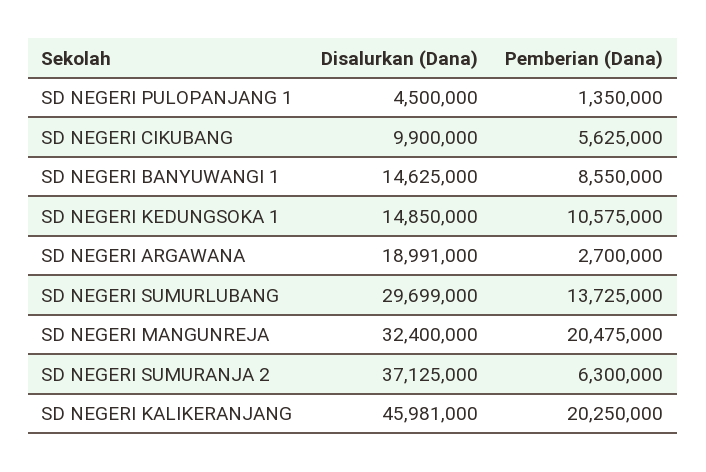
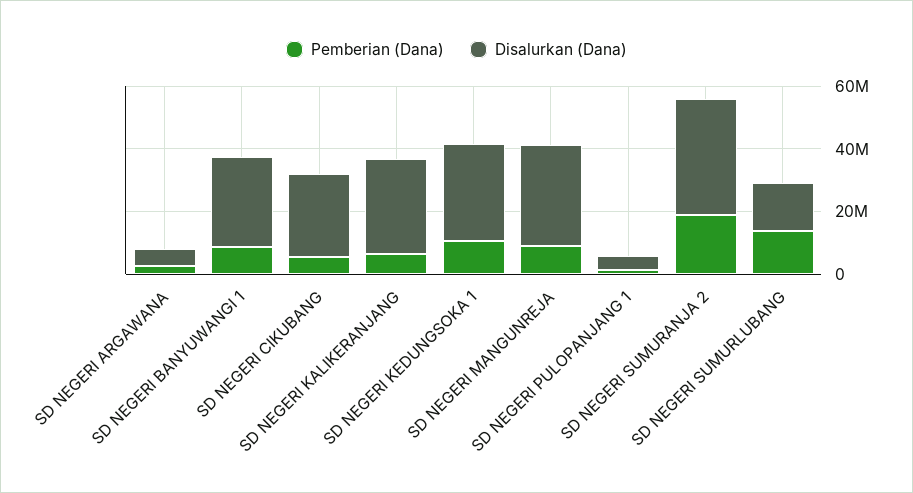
  {
    "Disalurkan (Dana)": {
      "SD NEGERI PULOPANJANG 1": 4500000,
-     "SD NEGERI CIKUBANG": 9900000,
+     "SD NEGERI CIKUBANG": 25000000,
-     "SD NEGERI BANYUWANGI 1": 14625000,
+     "SD NEGERI BANYUWANGI 1": 30000000,
-     "SD NEGERI KEDUNGSOKA 1": 14850000,
+     "SD NEGERI KEDUNGSOKA 1": 30000000,
-     "SD NEGERI ARGAWANA": 18991000,
+     "SD NEGERI ARGAWANA": 5000000,
-     "SD NEGERI SUMURLUBANG": 29699000,
+     "SD NEGERI SUMURLUBANG": 15000000,
      "SD NEGERI MANGUNREJA": 32400000,
      "SD NEGERI SUMURANJA 2": 37125000,
-     "SD NEGERI KALIKERANJANG": 45981000
+     "SD NEGERI KALIKERANJANG": 30000000
    },
    "Pemberian (Dana)": {
      "SD NEGERI PULOPANJANG 1": 1350000,
      "SD NEGERI CIKUBANG": 5625000,
      "SD NEGERI BANYUWANGI 1": 8550000,
      "SD NEGERI KEDUNGSOKA 1": 10575000,
      "SD NEGERI ARGAWANA": 2700000,
      "SD NEGERI SUMURLUBANG": 13725000,
-     "SD NEGERI MANGUNREJA": 20475000,
+     "SD NEGERI MANGUNREJA": 10000000,
-     "SD NEGERI SUMURANJA 2": 6300000,
+     "SD NEGERI SUMURANJA 2": 20000000,
-     "SD NEGERI KALIKERANJANG": 20250000
+     "SD NEGERI KALIKERANJANG": 5000000
    }
  }

